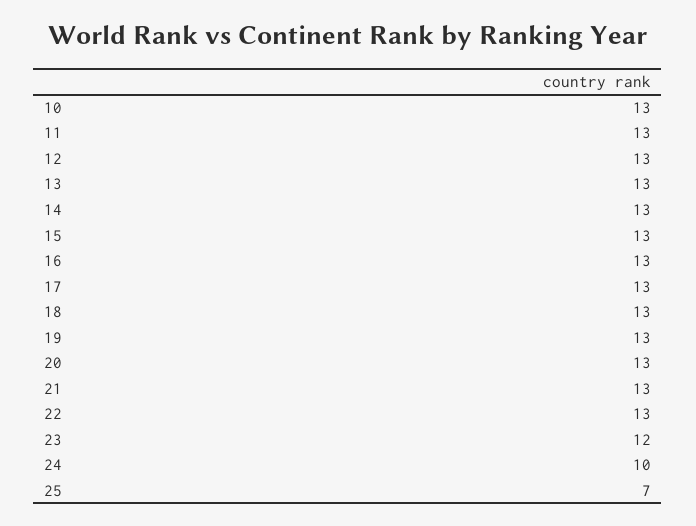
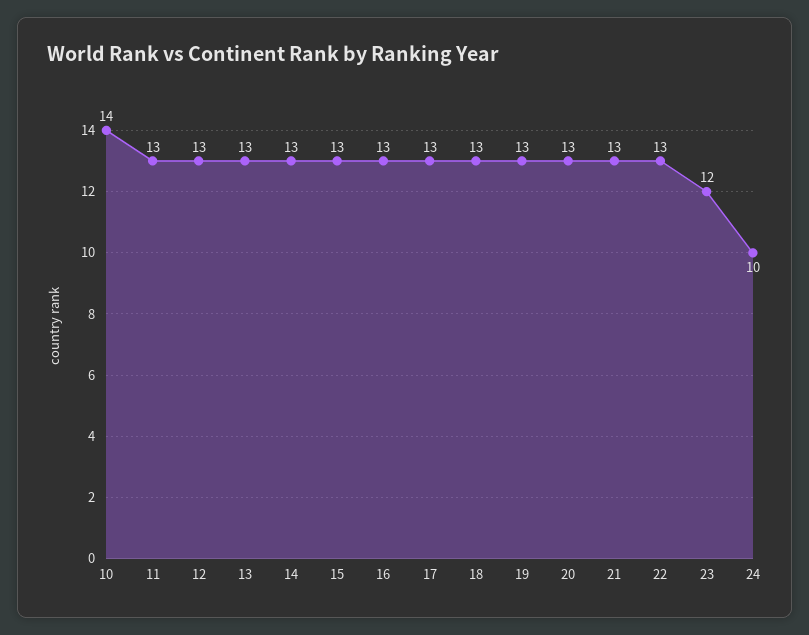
  {
-   "10": 13,
+   "10": 14,
    "11": 13,
    "12": 13,
    "13": 13,
    "14": 13,
    "15": 13,
    "16": 13,
    "17": 13,
    "18": 13,
    "19": 13,
    "20": 13,
    "21": 13,
    "22": 13,
    "23": 12,
-   "24": 10,
+   "24": 10
-   "25": 7
  }

